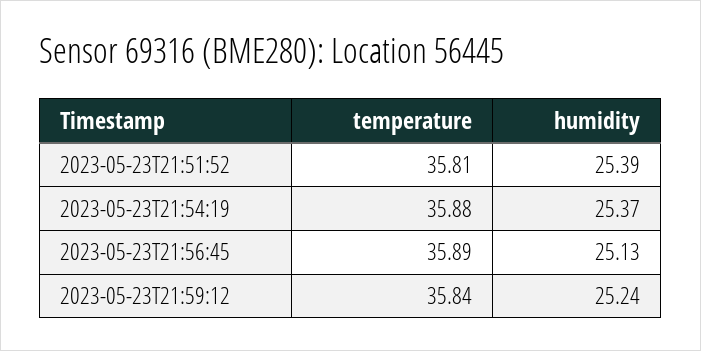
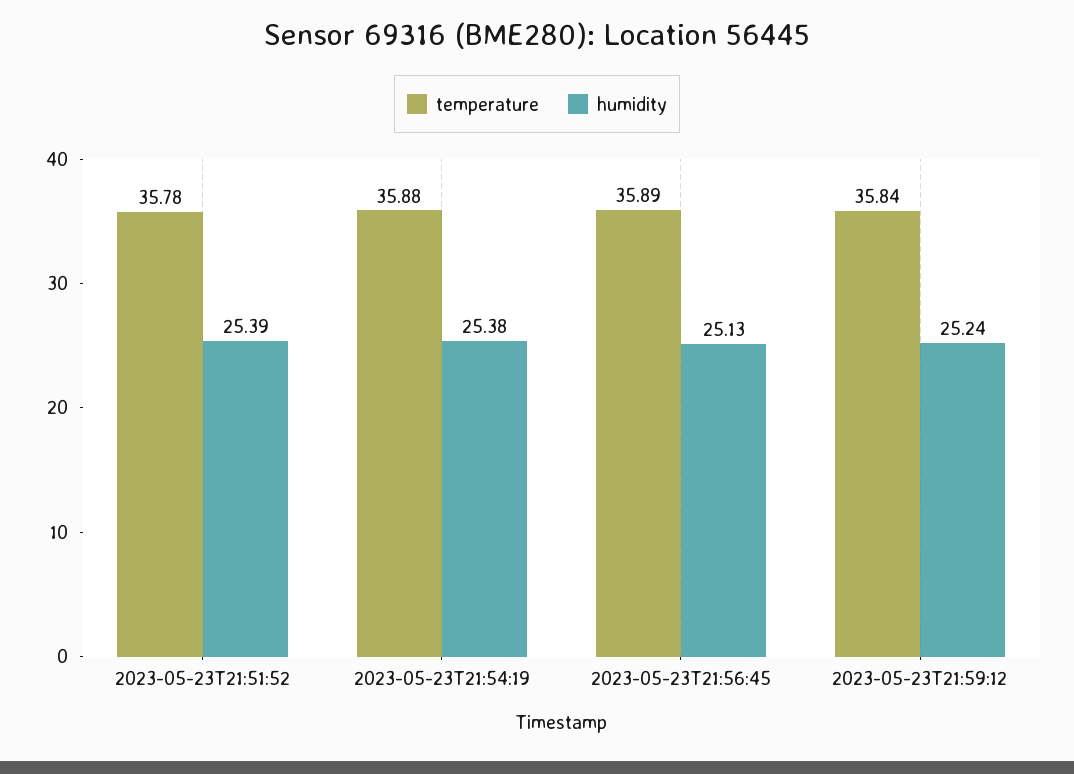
  {
    "temperature": {
-     "2023-05-23T21:51:52": 35.81,
+     "2023-05-23T21:51:52": 35.78,
      "2023-05-23T21:54:19": 35.88,
      "2023-05-23T21:56:45": 35.89,
      "2023-05-23T21:59:12": 35.84
    },
    "humidity": {
      "2023-05-23T21:51:52": 25.39,
-     "2023-05-23T21:54:19": 25.37,
+     "2023-05-23T21:54:19": 25.38,
      "2023-05-23T21:56:45": 25.13,
      "2023-05-23T21:59:12": 25.24
    }
  }

